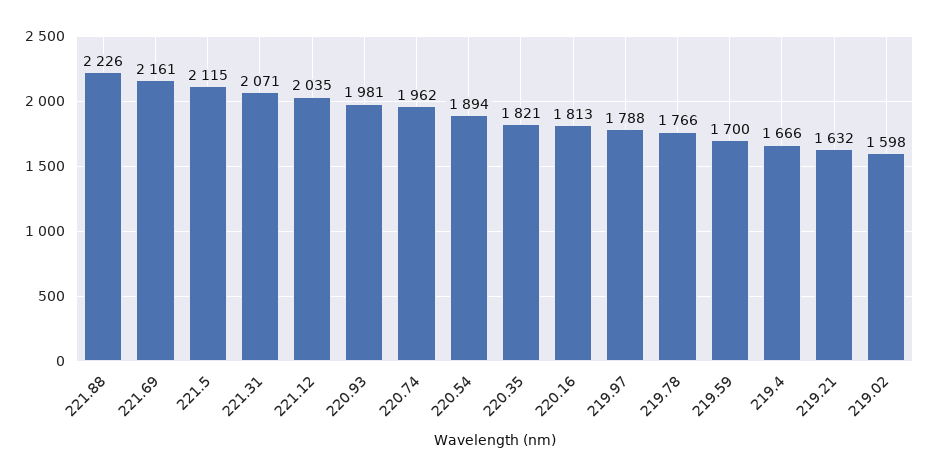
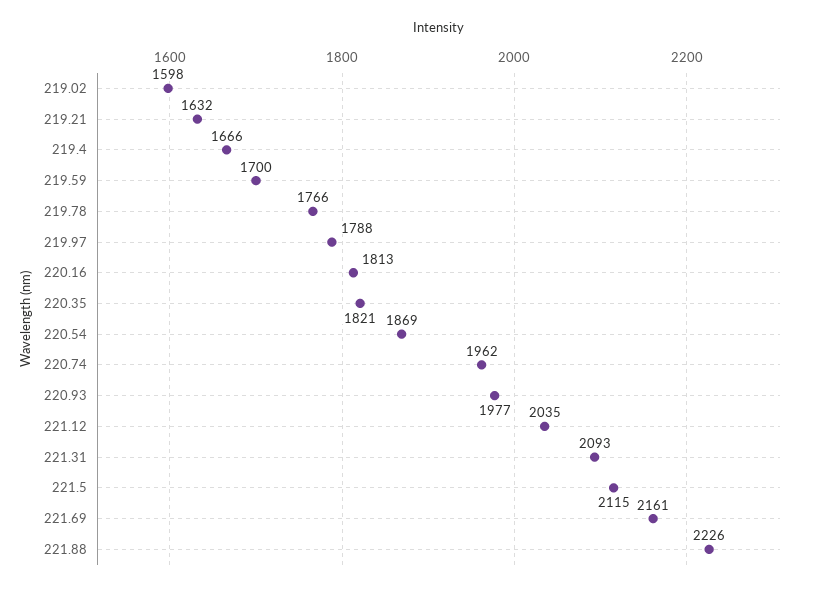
  {
    "221.88": 2226,
    "221.69": 2161,
    "221.5": 2115,
-   "221.31": 2071,
+   "221.31": 2093,
    "221.12": 2035,
-   "220.93": 1981,
+   "220.93": 1977,
    "220.74": 1962,
-   "220.54": 1894,
+   "220.54": 1869,
    "220.35": 1821,
    "220.16": 1813,
    "219.97": 1788,
    "219.78": 1766,
    "219.59": 1700,
    "219.4": 1666,
    "219.21": 1632,
    "219.02": 1598
  }

